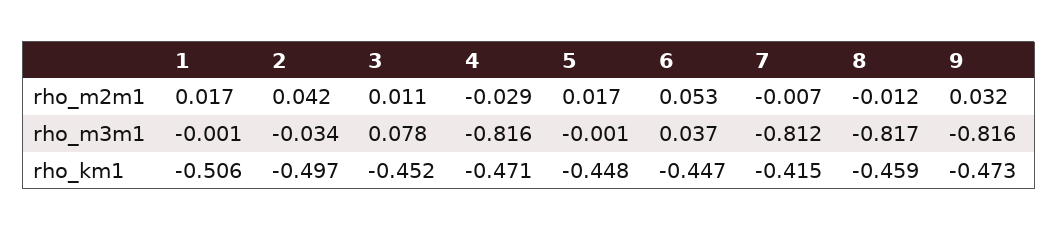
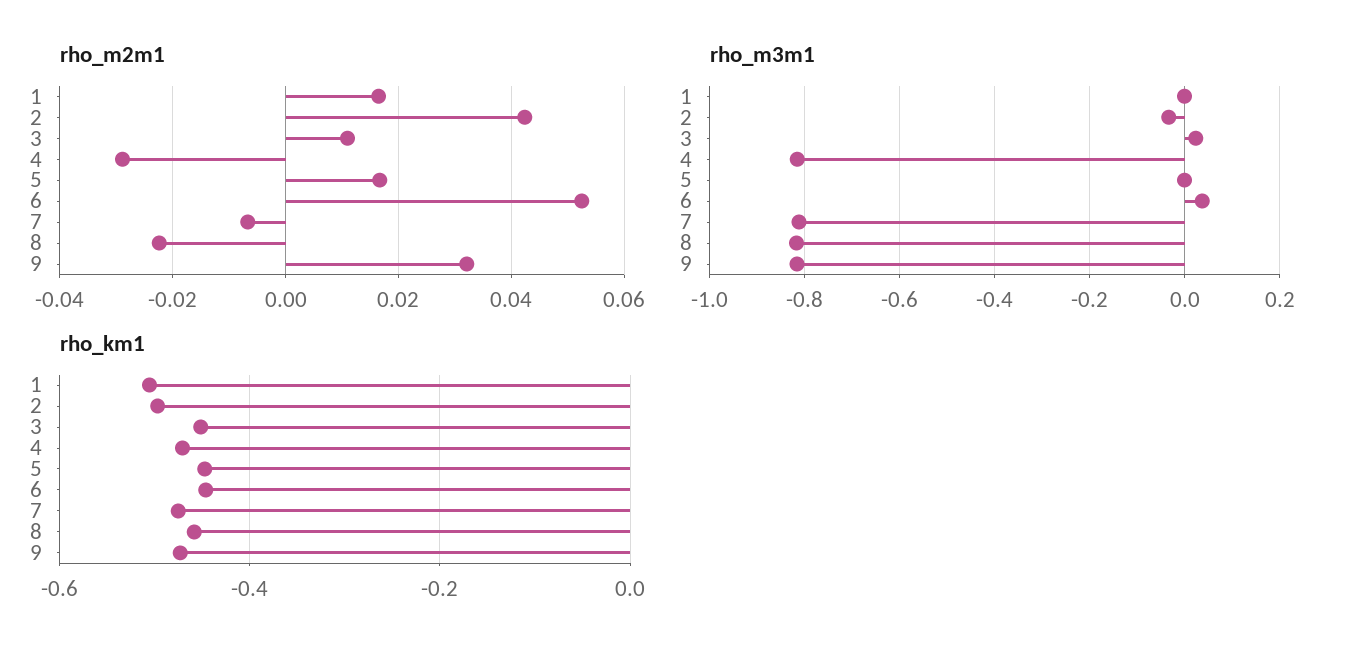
  {
    "rho_m2m1": {
      "1": 0.017,
      "2": 0.042,
      "3": 0.011,
      "4": -0.029,
      "5": 0.017,
      "6": 0.053,
      "7": -0.007,
-     "8": -0.012,
+     "8": -0.022,
      "9": 0.032
    },
    "rho_m3m1": {
      "1": -0.001,
      "2": -0.034,
-     "3": 0.078,
+     "3": 0.02,
      "4": -0.816,
      "5": -0.001,
      "6": 0.037,
      "7": -0.812,
      "8": -0.817,
      "9": -0.816
    },
    "rho_km1": {
      "1": -0.506,
      "2": -0.497,
      "3": -0.452,
      "4": -0.471,
      "5": -0.448,
      "6": -0.447,
-     "7": -0.415,
+     "7": -0.48,
      "8": -0.459,
      "9": -0.473
    }
  }

